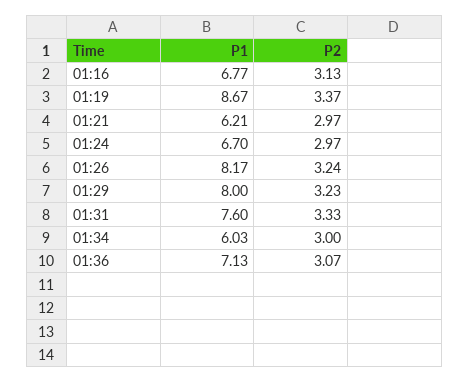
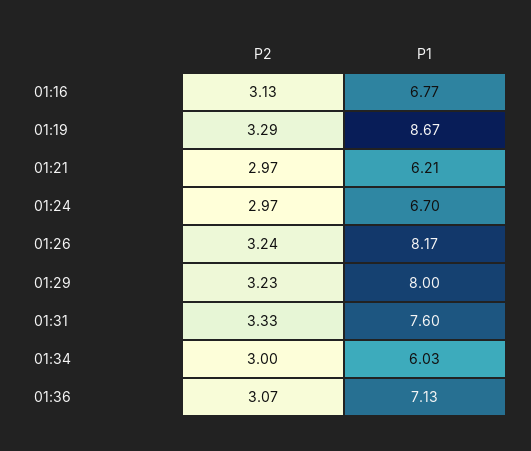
  {
    "P1": {
      "01:16": 6.77,
      "01:19": 8.67,
      "01:21": 6.21,
      "01:24": 6.7,
      "01:26": 8.17,
      "01:29": 8,
      "01:31": 7.6,
      "01:34": 6.03,
      "01:36": 7.13
    },
    "P2": {
      "01:16": 3.13,
-     "01:19": 3.37,
+     "01:19": 3.29,
      "01:21": 2.97,
      "01:24": 2.97,
      "01:26": 3.24,
      "01:29": 3.23,
      "01:31": 3.33,
      "01:34": 3,
      "01:36": 3.07
    }
  }

